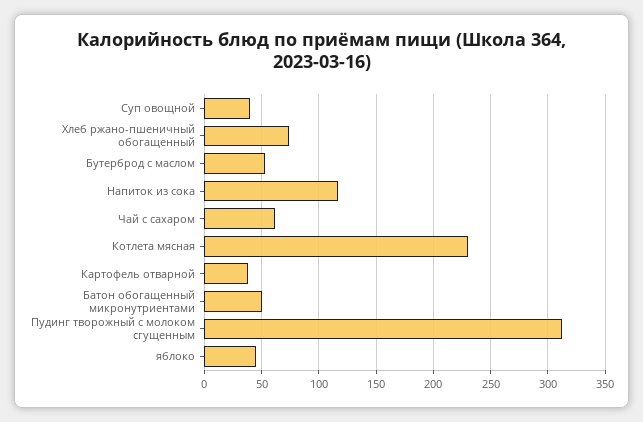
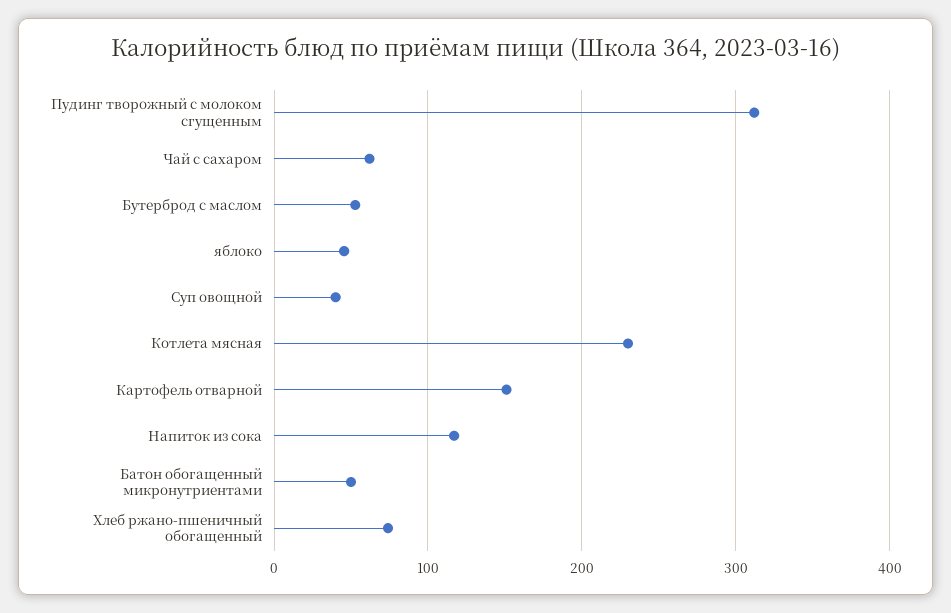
  {
    "Суп овощной": 40,
    "Хлеб ржано-пшеничный обогащенный": 70,
    "Бутерброд с маслом": 50,
    "Напиток из сока": 120,
    "Чай с сахаром": 60,
    "Котлета мясная": 230,
-   "Картофель отварной": 40,
+   "Картофель отварной": 150,
    "Батон обогащенный микронутриентами": 50,
    "Пудинг творожный с молоком сгущенным": 310,
    "яблоко": 50
  }

